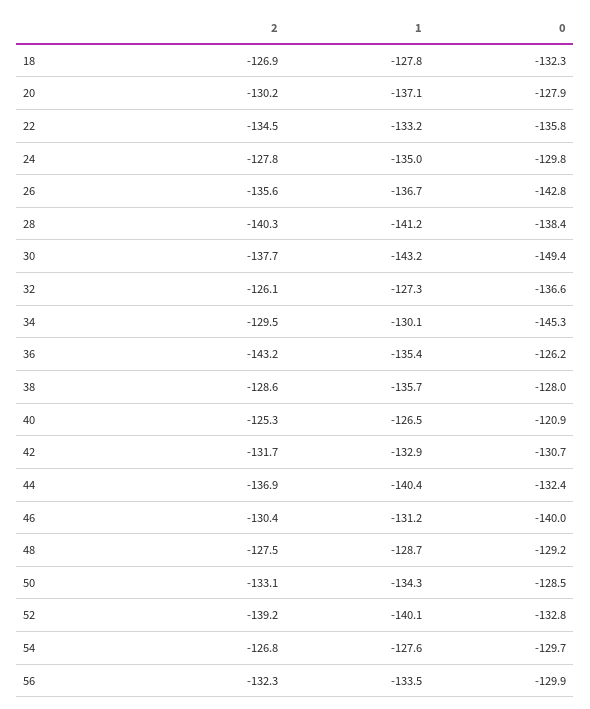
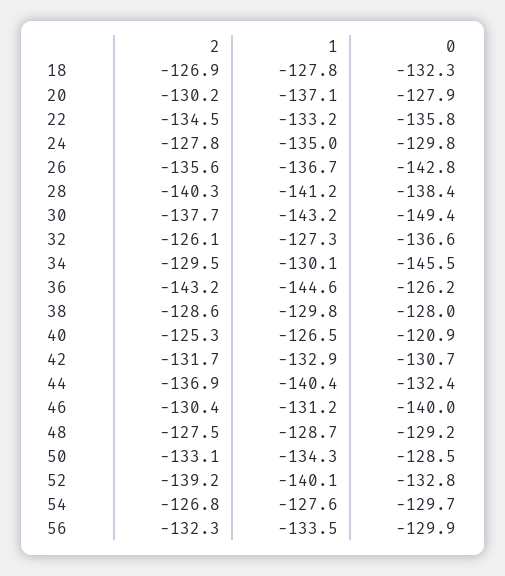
  {
    "2": {
      "18": -126.9,
      "20": -130.2,
      "22": -134.5,
      "24": -127.8,
      "26": -135.6,
      "28": -140.3,
      "30": -137.7,
      "32": -126.1,
      "34": -129.5,
      "36": -143.2,
      "38": -128.6,
      "40": -125.3,
      "42": -131.7,
      "44": -136.9,
      "46": -130.4,
      "48": -127.5,
      "50": -133.1,
      "52": -139.2,
      "54": -126.8,
      "56": -132.3
    },
    "1": {
      "18": -127.8,
      "20": -137.1,
      "22": -133.2,
      "24": -135,
      "26": -136.7,
      "28": -141.2,
      "30": -143.2,
      "32": -127.3,
      "34": -130.1,
-     "36": -135.4,
+     "36": -144.6,
-     "38": -135.7,
+     "38": -129.8,
      "40": -126.5,
      "42": -132.9,
      "44": -140.4,
      "46": -131.2,
      "48": -128.7,
      "50": -134.3,
      "52": -140.1,
      "54": -127.6,
      "56": -133.5
    },
    "0": {
      "18": -132.3,
      "20": -127.9,
      "22": -135.8,
      "24": -129.8,
      "26": -142.8,
      "28": -138.4,
      "30": -149.4,
      "32": -136.6,
-     "34": -145.3,
+     "34": -145.5,
      "36": -126.2,
      "38": -128,
      "40": -120.9,
      "42": -130.7,
      "44": -132.4,
      "46": -140,
      "48": -129.2,
      "50": -128.5,
      "52": -132.8,
      "54": -129.7,
      "56": -129.9
    }
  }

